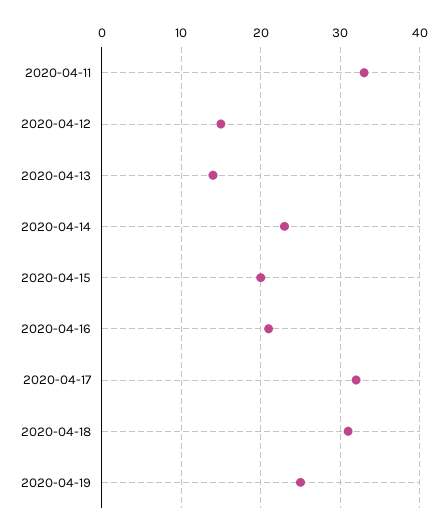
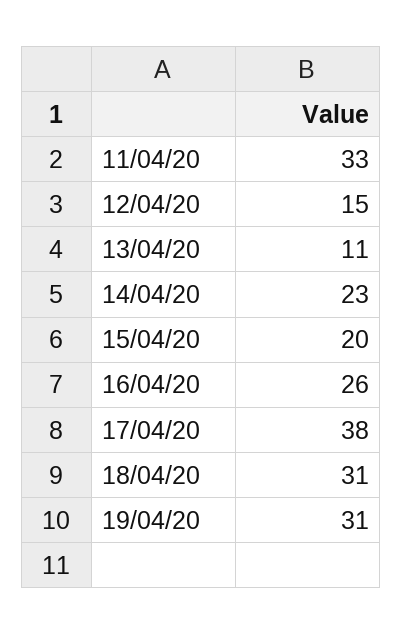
  {
    "2020-04-11": 33,
    "2020-04-12": 15,
-   "2020-04-13": 14,
+   "2020-04-13": 11,
    "2020-04-14": 23,
    "2020-04-15": 20,
-   "2020-04-16": 21,
+   "2020-04-16": 26,
-   "2020-04-17": 32,
+   "2020-04-17": 38,
    "2020-04-18": 31,
-   "2020-04-19": 25
+   "2020-04-19": 31
  }

